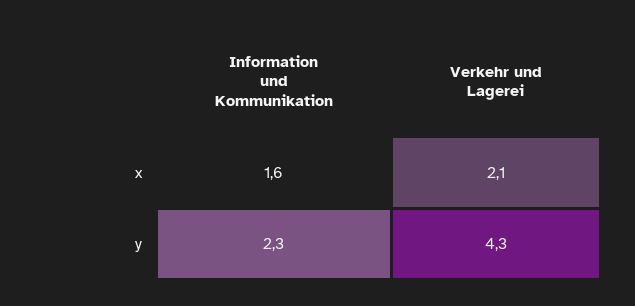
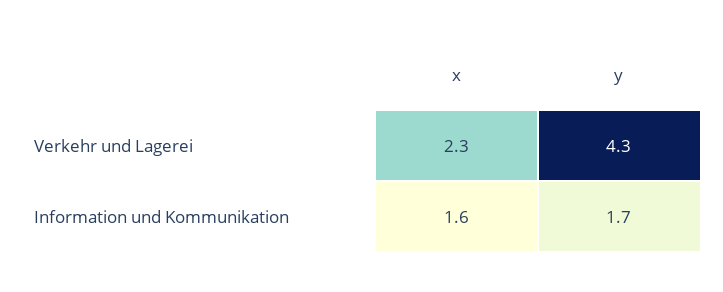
  {
    "Information und Kommunikation": {
      "x": 1.6,
-     "y": 2.3
+     "y": 1.7
    },
    "Verkehr und Lagerei": {
-     "x": 2.1,
+     "x": 2.3,
      "y": 4.3
    }
  }

